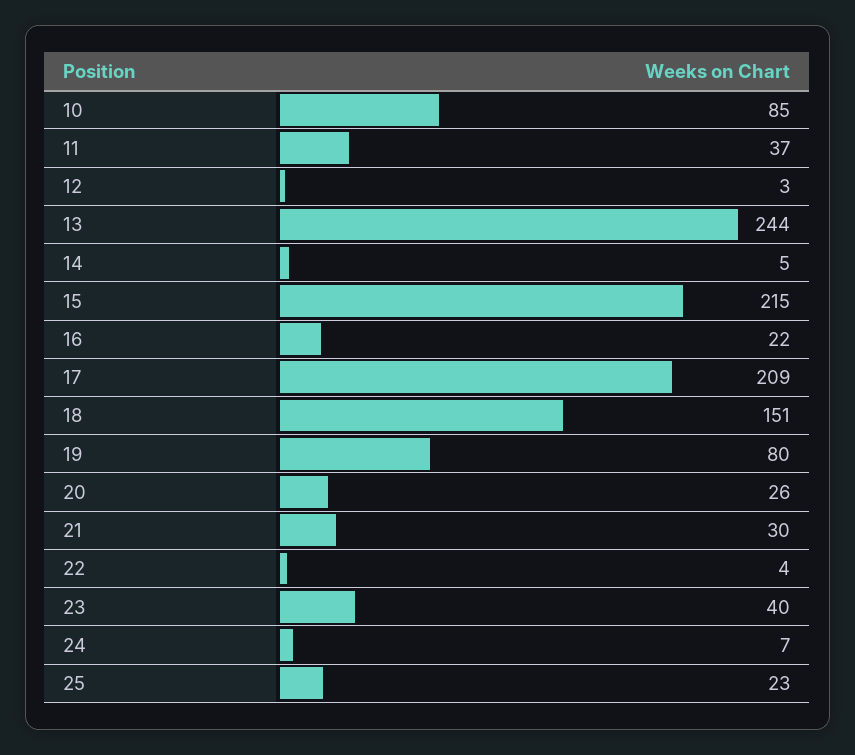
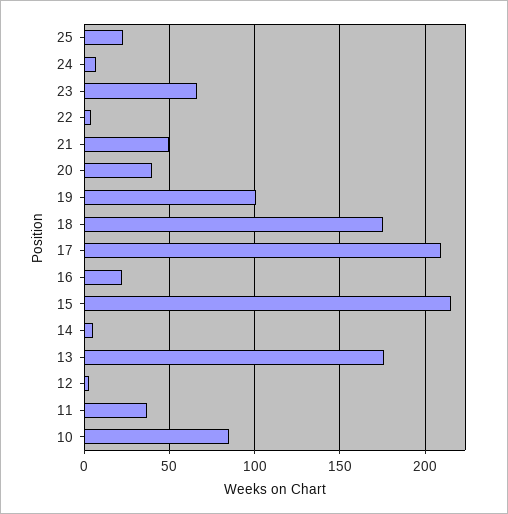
  {
    "10": 85,
    "11": 37,
    "12": 3,
-   "13": 244,
+   "13": 175,
    "14": 5,
    "15": 215,
    "16": 22,
    "17": 209,
-   "18": 151,
+   "18": 175,
-   "19": 80,
+   "19": 100,
-   "20": 26,
+   "20": 40,
-   "21": 30,
+   "21": 50,
    "22": 4,
-   "23": 40,
+   "23": 65,
    "24": 7,
    "25": 23
  }

